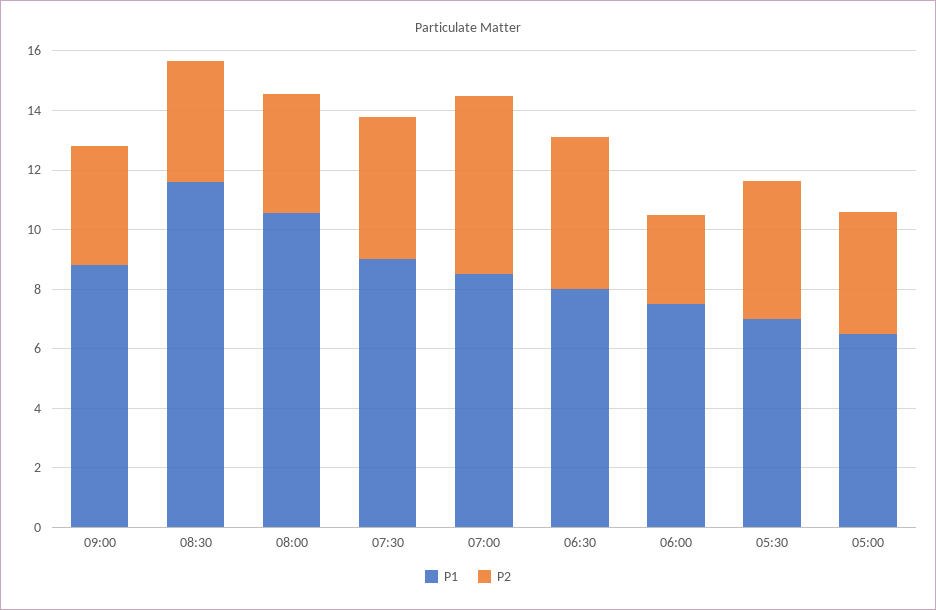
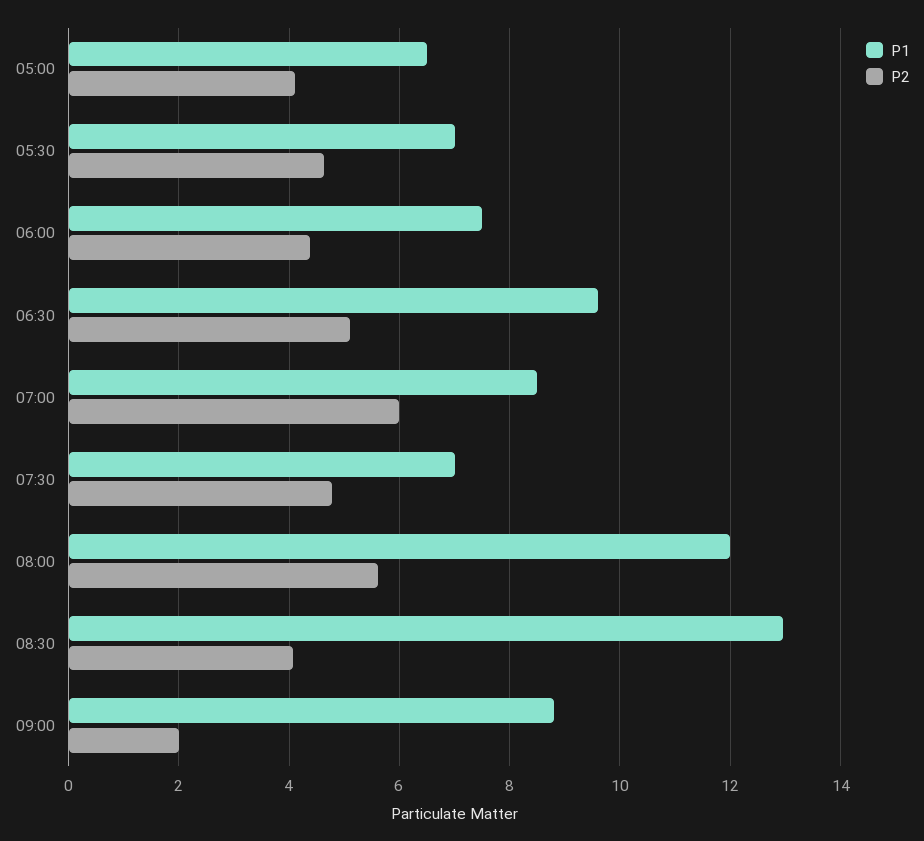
  {
    "P1": {
      "09:00": 8.8,
-     "08:30": 11.5,
+     "08:30": 13,
-     "08:00": 10.5,
+     "08:00": 12,
-     "07:30": 9,
+     "07:30": 7,
      "07:00": 8.6,
-     "06:30": 8,
+     "06:30": 9.6,
      "06:00": 7.6,
      "05:30": 7,
      "05:00": 6.6
    },
    "P2": {
-     "09:00": 4,
+     "09:00": 2,
      "08:30": 4,
-     "08:00": 4,
+     "08:00": 5.6,
      "07:30": 4.8,
      "07:00": 6,
      "06:30": 5.2,
-     "06:00": 3,
+     "06:00": 4.4,
      "05:30": 4.6,
      "05:00": 4.2
    }
  }

